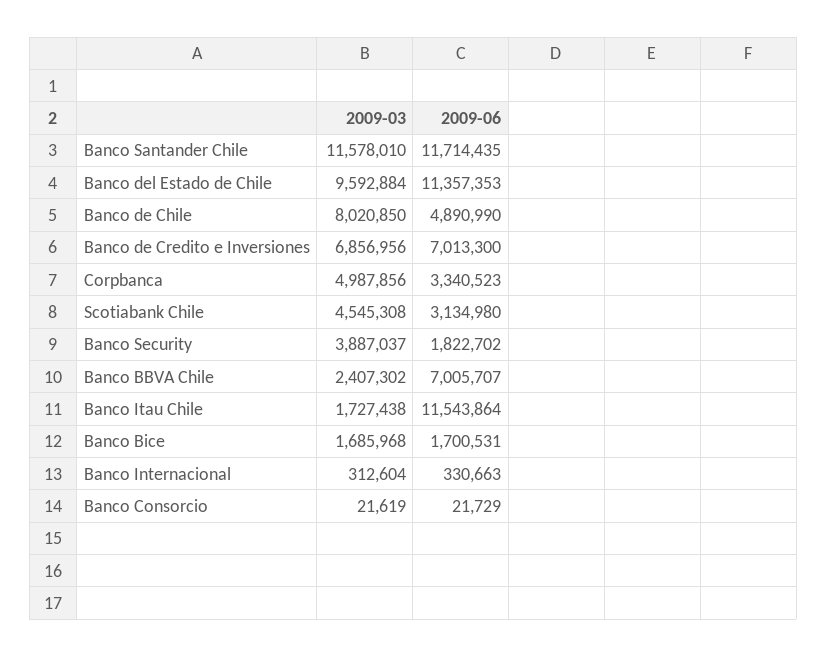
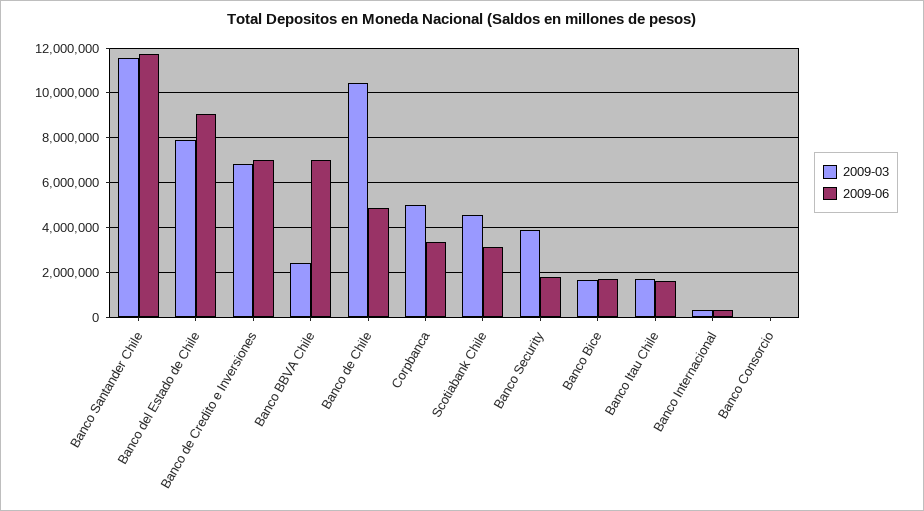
  {
    "2009-03": {
      "Banco Santander Chile": 11578010,
-     "Banco del Estado de Chile": 9592884,
+     "Banco del Estado de Chile": 8000000,
-     "Banco de Chile": 8020850,
+     "Banco de Chile": 10500000,
      "Banco de Credito e Inversiones": 6856956,
      "Corpbanca": 4987856,
      "Scotiabank Chile": 4545308,
      "Banco Security": 3887037,
      "Banco BBVA Chile": 2407302,
      "Banco Itau Chile": 1727438,
      "Banco Bice": 1685968,
      "Banco Internacional": 312604,
      "Banco Consorcio": 21619
    },
    "2009-06": {
      "Banco Santander Chile": 11714435,
-     "Banco del Estado de Chile": 11357353,
+     "Banco del Estado de Chile": 9000000,
      "Banco de Chile": 4890990,
      "Banco de Credito e Inversiones": 7013300,
      "Corpbanca": 3340523,
      "Scotiabank Chile": 3134980,
      "Banco Security": 1822702,
      "Banco BBVA Chile": 7005707,
-     "Banco Itau Chile": 11543864,
+     "Banco Itau Chile": 1500000,
      "Banco Bice": 1700531,
      "Banco Internacional": 330663,
      "Banco Consorcio": 21729
    }
  }

